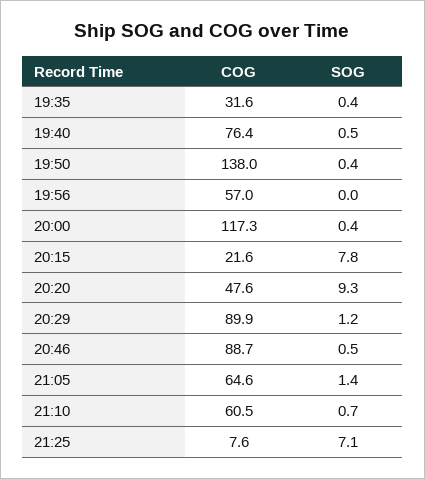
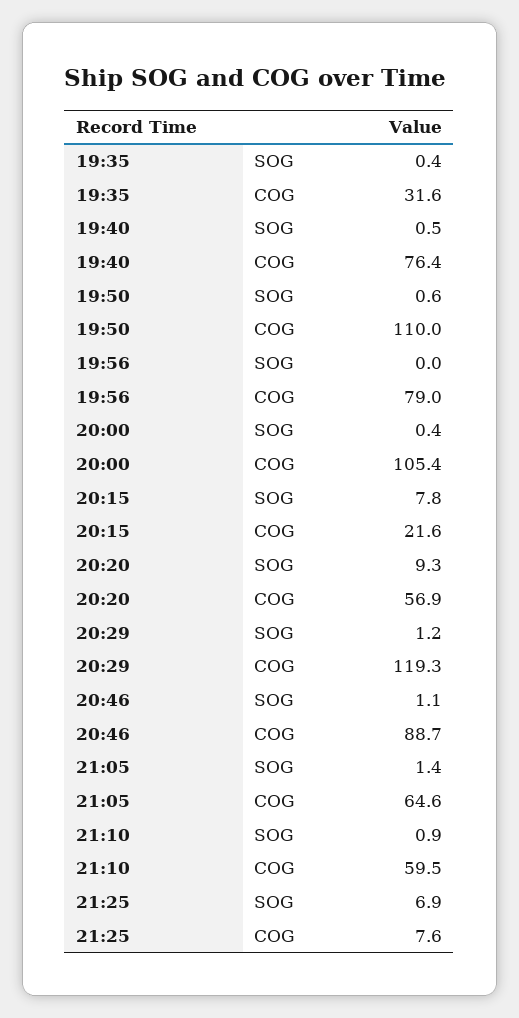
  {
    "COG": {
      "19:35": 31.6,
      "19:40": 76.4,
-     "19:50": 138,
+     "19:50": 110,
-     "19:56": 57,
+     "19:56": 79,
-     "20:00": 117.3,
+     "20:00": 105.4,
      "20:15": 21.6,
-     "20:20": 47.6,
+     "20:20": 56.9,
-     "20:29": 89.9,
+     "20:29": 119.3,
      "20:46": 88.7,
      "21:05": 64.6,
-     "21:10": 60.5,
+     "21:10": 59.5,
      "21:25": 7.6
    },
    "SOG": {
      "19:35": 0.4,
      "19:40": 0.5,
-     "19:50": 0.4,
+     "19:50": 0.6,
      "19:56": 0,
      "20:00": 0.4,
      "20:15": 7.8,
      "20:20": 9.3,
      "20:29": 1.2,
-     "20:46": 0.5,
+     "20:46": 1.1,
      "21:05": 1.4,
-     "21:10": 0.7,
+     "21:10": 0.9,
-     "21:25": 7.1
+     "21:25": 6.9
    }
  }

